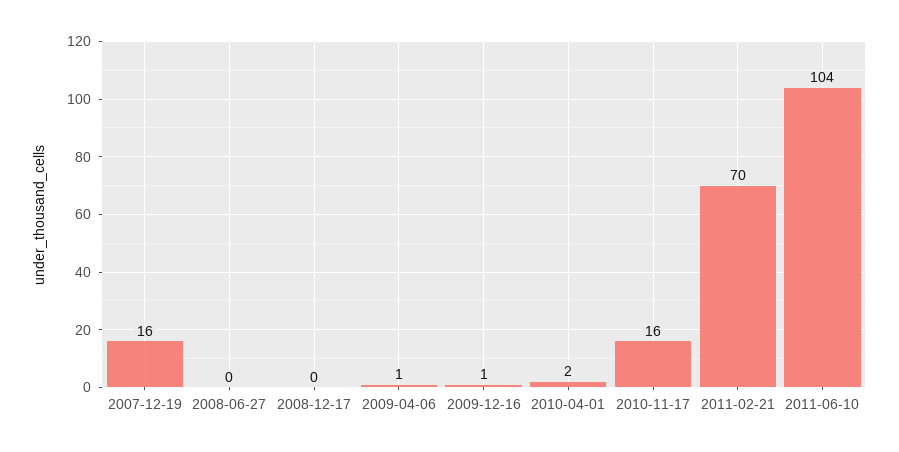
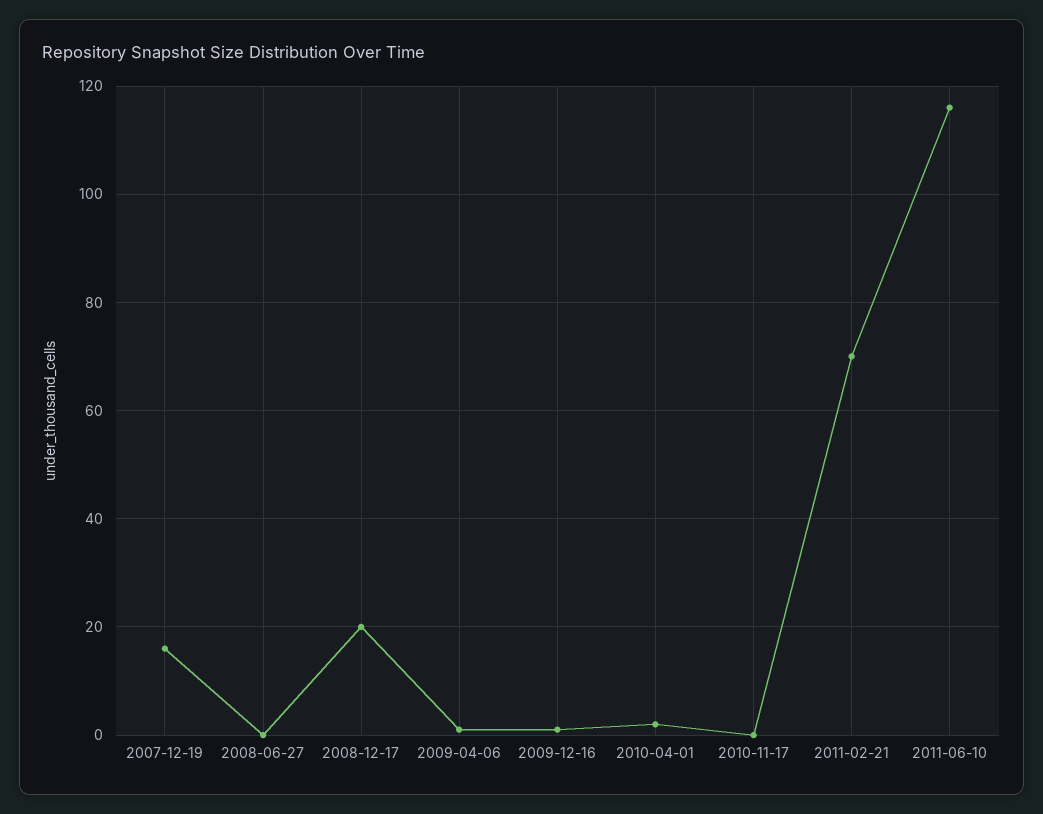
  {
    "2007-12-19": 16,
    "2008-06-27": 0,
-   "2008-12-17": 0,
+   "2008-12-17": 20,
    "2009-04-06": 1,
    "2009-12-16": 1,
    "2010-04-01": 2,
-   "2010-11-17": 16,
+   "2010-11-17": 0,
    "2011-02-21": 70,
-   "2011-06-10": 104
+   "2011-06-10": 115
  }

